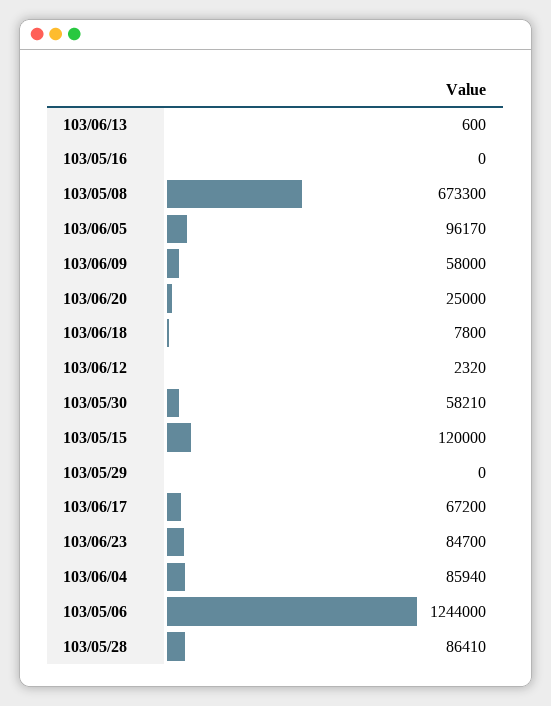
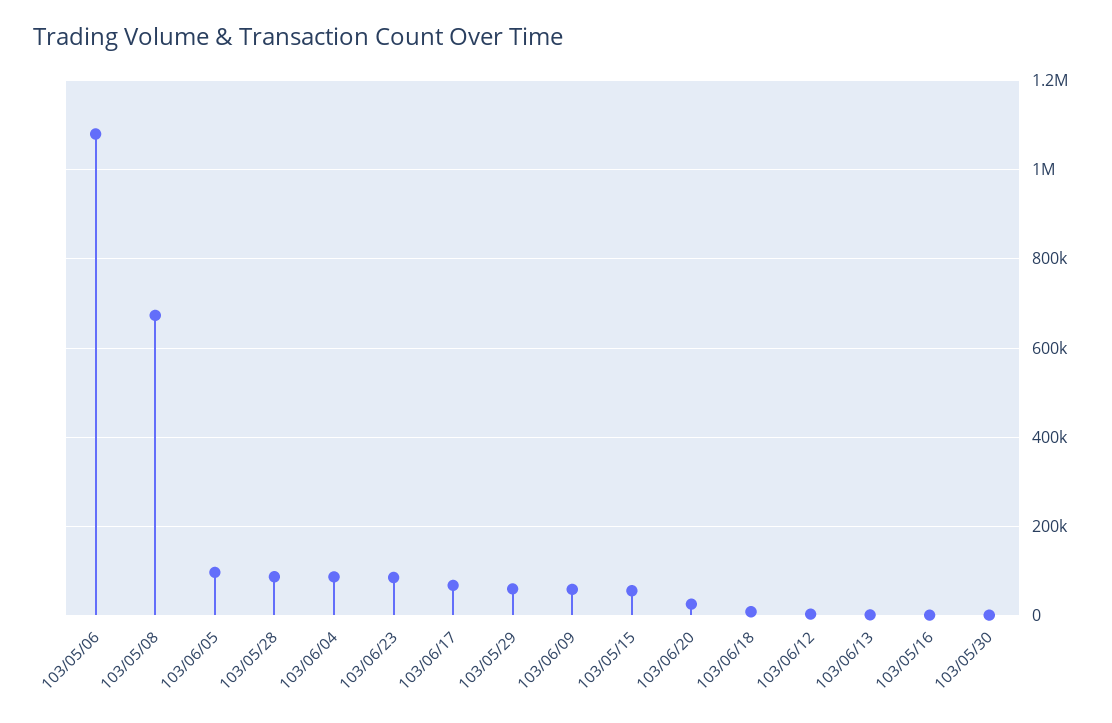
  {
    "103/06/13": 600,
    "103/05/16": 0,
    "103/05/08": 673300,
    "103/06/05": 96170,
    "103/06/09": 58000,
    "103/06/20": 25000,
    "103/06/18": 7800,
    "103/06/12": 2320,
-   "103/05/30": 58210,
+   "103/05/30": 0,
-   "103/05/15": 120000,
+   "103/05/15": 60000,
-   "103/05/29": 0,
+   "103/05/29": 60000,
    "103/06/17": 67200,
    "103/06/23": 84700,
    "103/06/04": 85940,
-   "103/05/06": 1244000,
+   "103/05/06": 1080000,
    "103/05/28": 86410
  }

